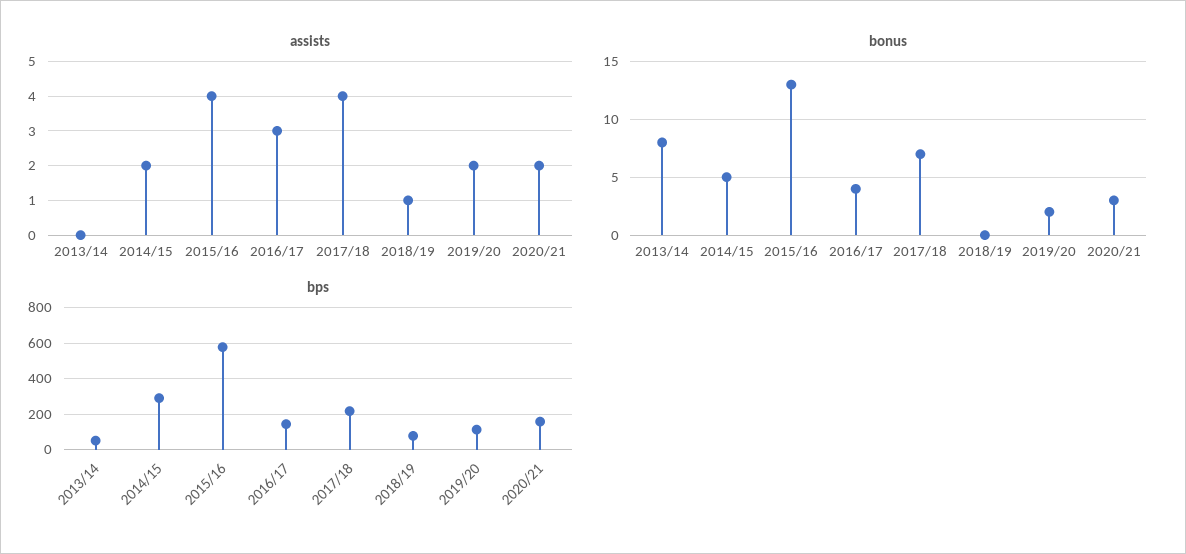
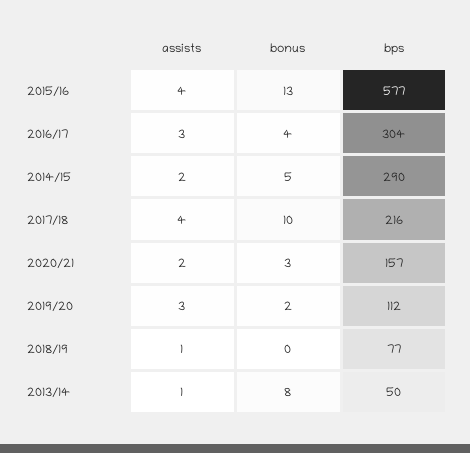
  {
    "assists": {
-     "2013/14": 0,
+     "2013/14": 1,
      "2014/15": 2,
      "2015/16": 4,
      "2016/17": 3,
      "2017/18": 4,
      "2018/19": 1,
-     "2019/20": 2,
+     "2019/20": 3,
      "2020/21": 2
    },
    "bonus": {
      "2013/14": 8,
      "2014/15": 5,
      "2015/16": 13,
      "2016/17": 4,
-     "2017/18": 7,
+     "2017/18": 10,
      "2018/19": 0,
      "2019/20": 2,
      "2020/21": 3
    },
    "bps": {
      "2013/14": 50,
      "2014/15": 290,
      "2015/16": 577,
-     "2016/17": 150,
+     "2016/17": 304,
      "2017/18": 216,
      "2018/19": 77,
      "2019/20": 112,
      "2020/21": 157
    }
  }

